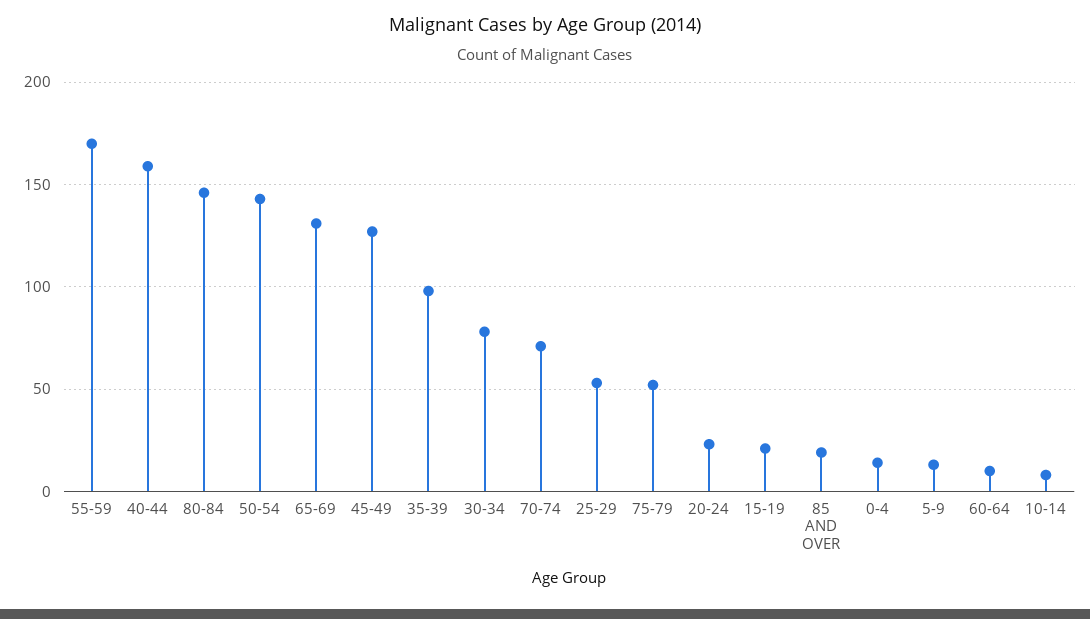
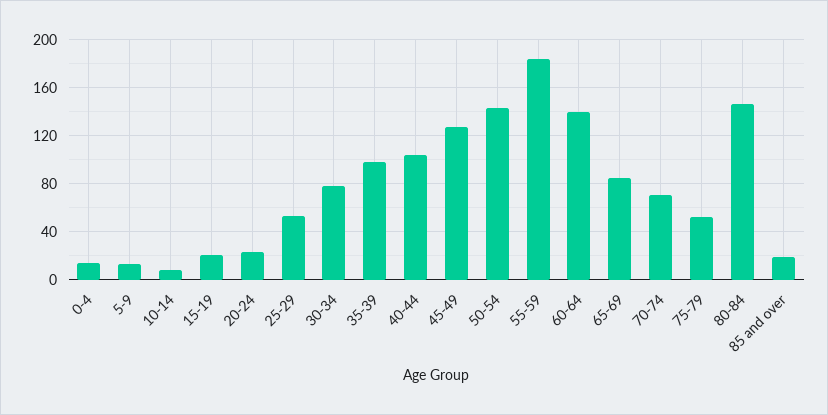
  {
-   "55-59": 170,
+   "55-59": 185,
-   "40-44": 160,
+   "40-44": 105,
    "80-84": 145,
    "50-54": 145,
-   "65-69": 130,
+   "65-69": 85,
    "45-49": 125,
    "35-39": 100,
    "30-34": 80,
    "70-74": 70,
    "25-29": 55,
    "75-79": 50,
    "20-24": 25,
    "15-19": 20,
    "85 AND OVER": 20,
    "0-4": 15,
    "5-9": 15,
-   "60-64": 10,
+   "60-64": 140,
    "10-14": 10
  }

